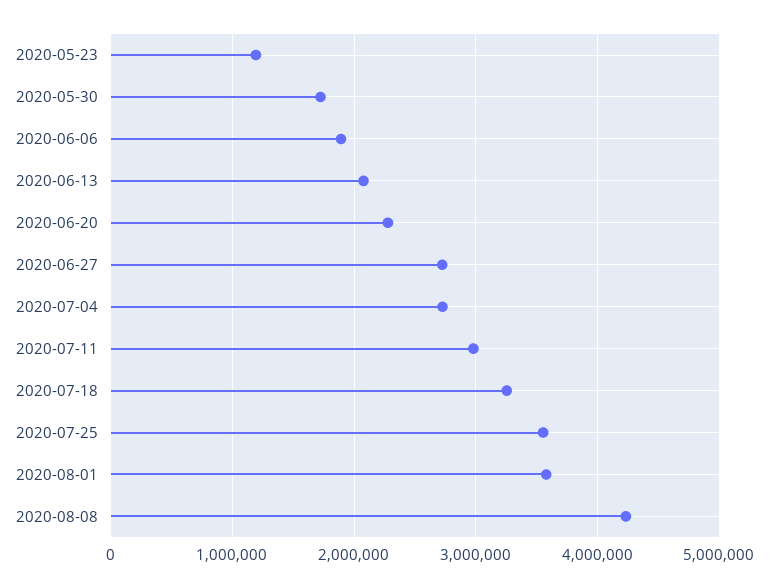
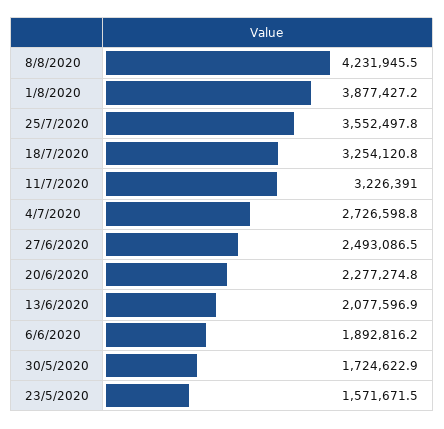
  {
-   "2020-05-23": 1200000,
+   "2020-05-23": 1571671.5,
    "2020-05-30": 1724622.9,
    "2020-06-06": 1892816.2,
    "2020-06-13": 2077596.9,
    "2020-06-20": 2277274.8,
-   "2020-06-27": 2700000,
+   "2020-06-27": 2493086.5,
    "2020-07-04": 2726598.8,
-   "2020-07-11": 3000000,
+   "2020-07-11": 3226391,
    "2020-07-18": 3254120.8,
    "2020-07-25": 3552497.8,
-   "2020-08-01": 3600000,
+   "2020-08-01": 3877427.2,
    "2020-08-08": 4231945.5
  }

